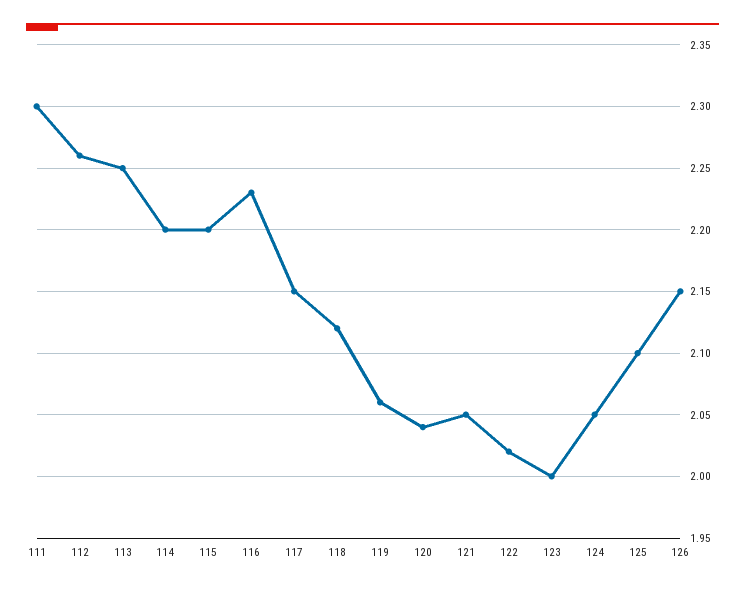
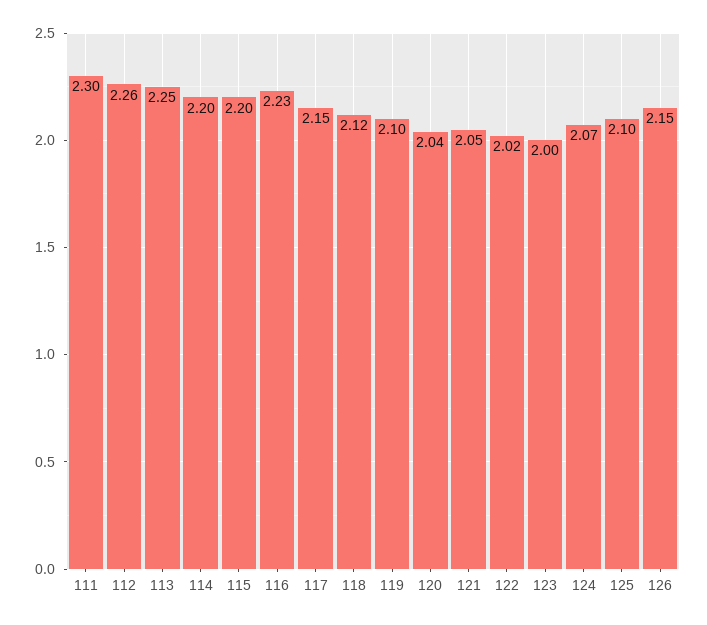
  {
    "111": 2.3,
    "112": 2.26,
    "113": 2.25,
    "114": 2.2,
    "115": 2.2,
    "116": 2.23,
    "117": 2.15,
    "118": 2.12,
-   "119": 2.06,
+   "119": 2.1,
    "120": 2.04,
    "121": 2.05,
    "122": 2.02,
    "123": 2,
-   "124": 2.05,
+   "124": 2.07,
    "125": 2.1,
    "126": 2.15
  }

